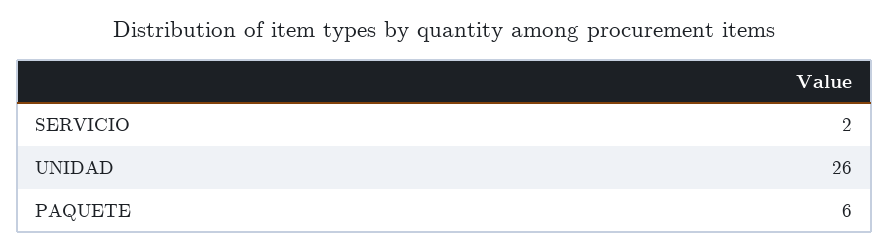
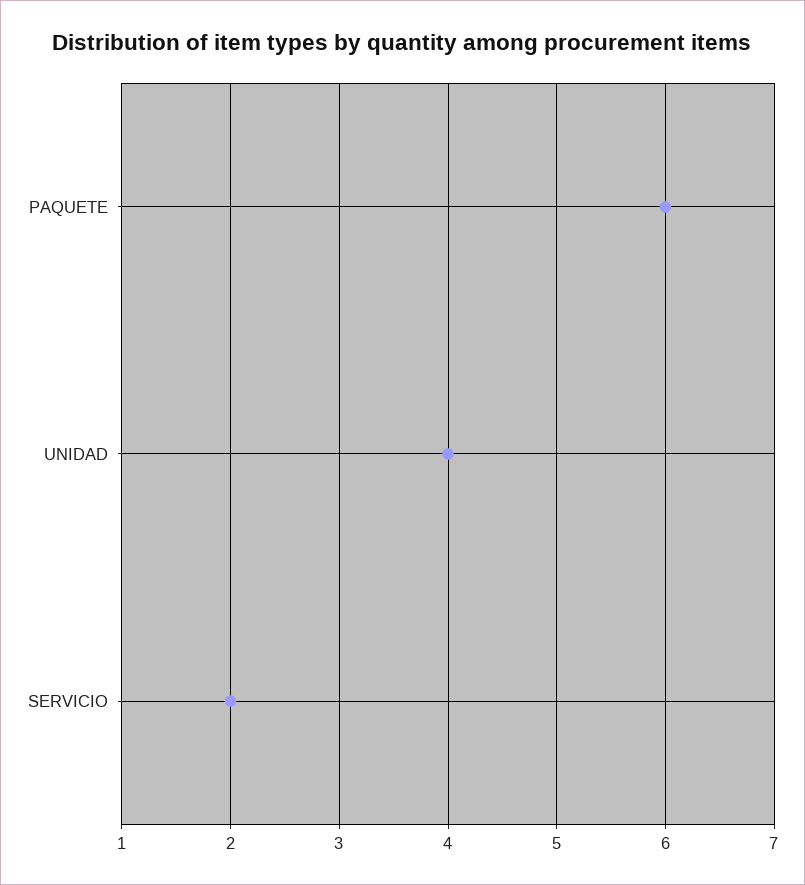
  {
    "SERVICIO": 2,
-   "UNIDAD": 26,
+   "UNIDAD": 4,
    "PAQUETE": 6
  }

